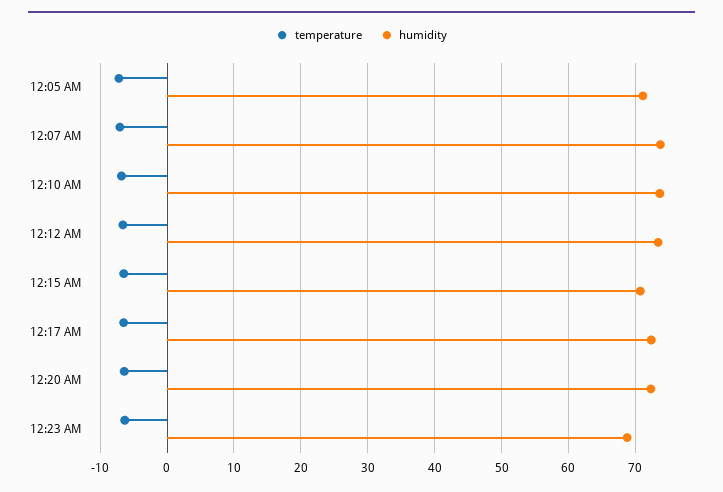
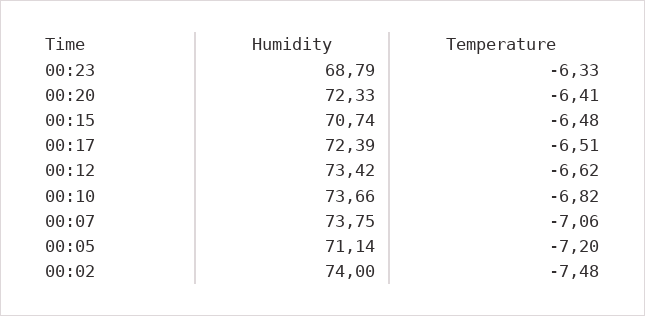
  {
    "temperature": {
      "12:05 AM": -7.2,
      "12:07 AM": -7.06,
      "12:10 AM": -6.82,
      "12:12 AM": -6.62,
      "12:15 AM": -6.48,
      "12:17 AM": -6.51,
      "12:20 AM": -6.41,
-     "12:23 AM": -6.33
+     "12:23 AM": -6.33,
+     "00:02": -7.48
    },
    "humidity": {
      "12:05 AM": 71.14,
      "12:07 AM": 73.75,
      "12:10 AM": 73.66,
      "12:12 AM": 73.42,
      "12:15 AM": 70.74,
      "12:17 AM": 72.39,
      "12:20 AM": 72.33,
-     "12:23 AM": 68.79
+     "12:23 AM": 68.79,
+     "00:02": 74
    }
  }

